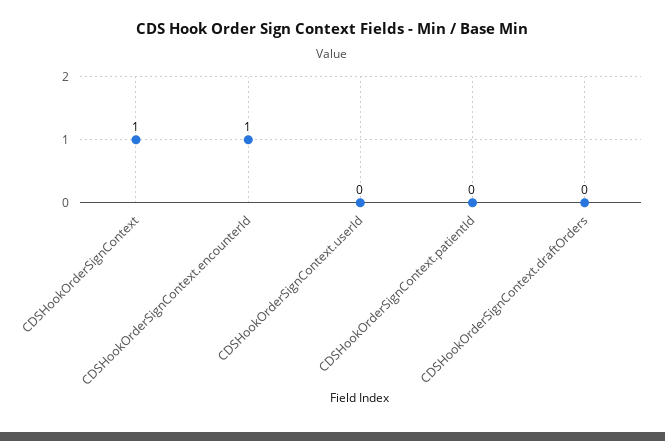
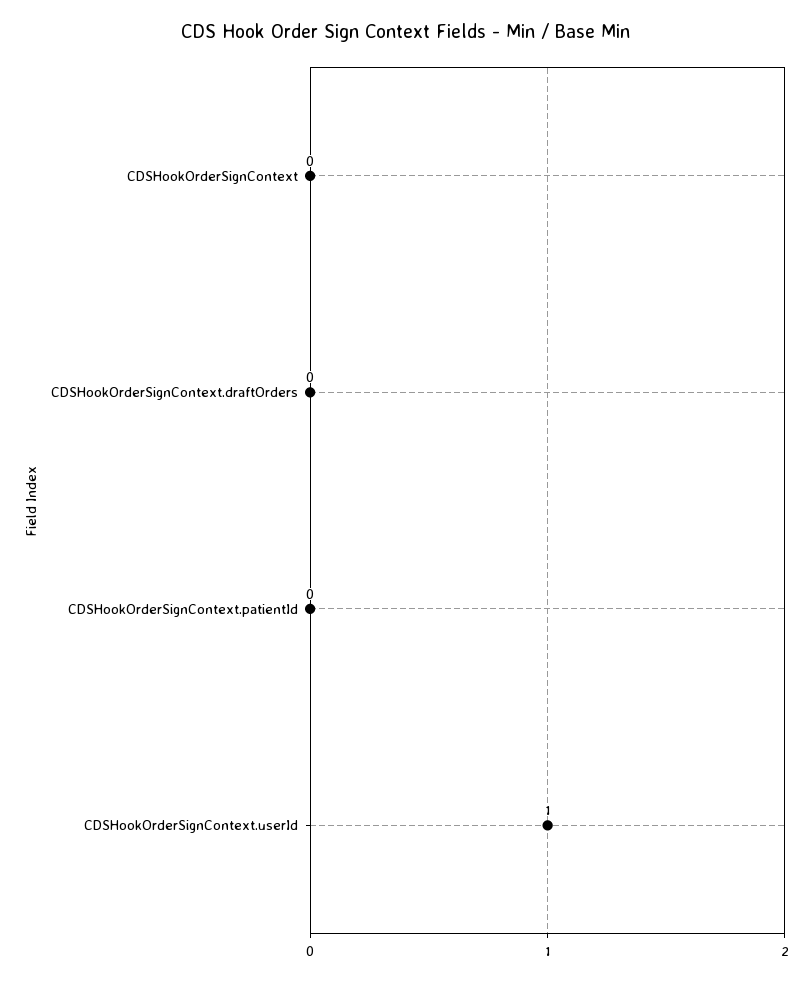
  {
-   "CDSHookOrderSignContext": 1,
+   "CDSHookOrderSignContext": 0,
-   "CDSHookOrderSignContext.encounterId": 1,
-   "CDSHookOrderSignContext.userId": 0,
+   "CDSHookOrderSignContext.userId": 1,
    "CDSHookOrderSignContext.patientId": 0,
    "CDSHookOrderSignContext.draftOrders": 0
  }

